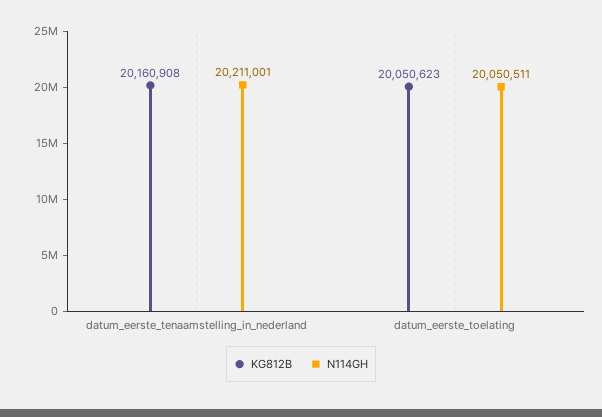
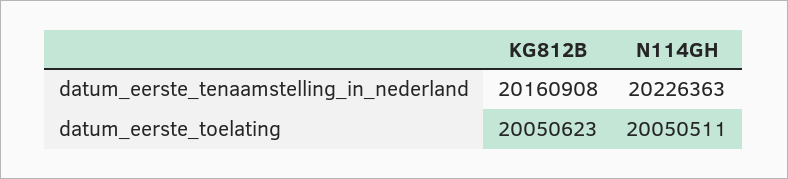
  {
    "KG812B": {
      "datum_eerste_tenaamstelling_in_nederland": 20160908,
      "datum_eerste_toelating": 20050623
    },
    "N114GH": {
-     "datum_eerste_tenaamstelling_in_nederland": 20211001,
+     "datum_eerste_tenaamstelling_in_nederland": 20226363,
      "datum_eerste_toelating": 20050511
    }
  }

